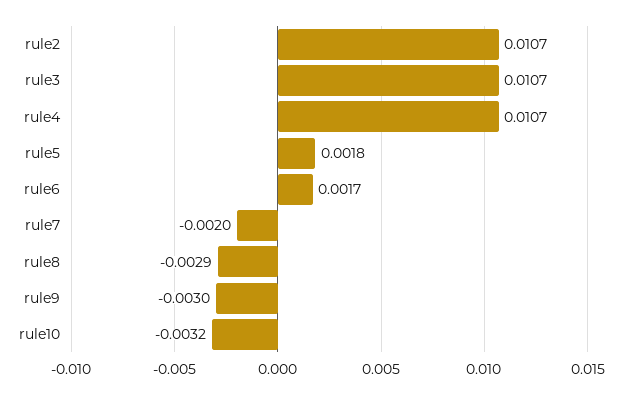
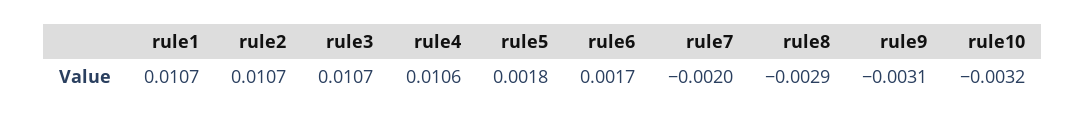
  {
    "rule2": 0.0107,
    "rule3": 0.0107,
-   "rule4": 0.0107,
+   "rule4": 0.0106,
    "rule5": 0.0018,
    "rule6": 0.0017,
    "rule7": -0.002,
    "rule8": -0.0029,
-   "rule9": -0.003,
+   "rule9": -0.0031,
-   "rule10": -0.0032
+   "rule10": -0.0032,
+   "rule1": 0.0107
  }

